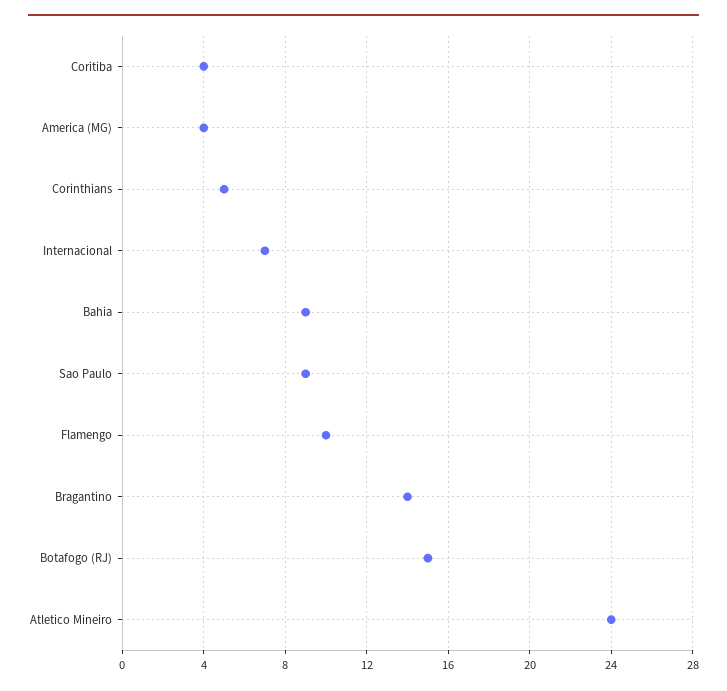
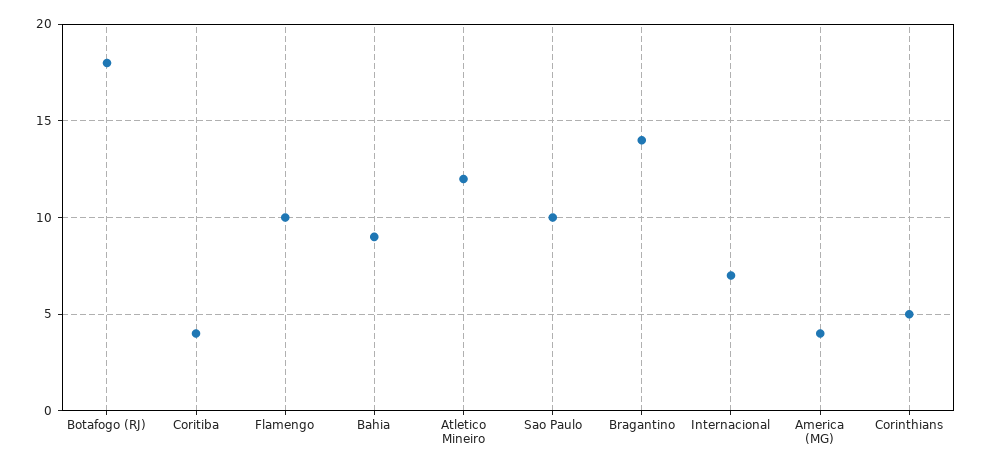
  {
    "Coritiba": 4,
    "America (MG)": 4,
    "Corinthians": 5,
    "Internacional": 7,
    "Bahia": 9,
-   "Sao Paulo": 9,
+   "Sao Paulo": 10,
    "Flamengo": 10,
    "Bragantino": 14,
-   "Botafogo (RJ)": 15,
+   "Botafogo (RJ)": 18,
-   "Atletico Mineiro": 24
+   "Atletico Mineiro": 12
  }

